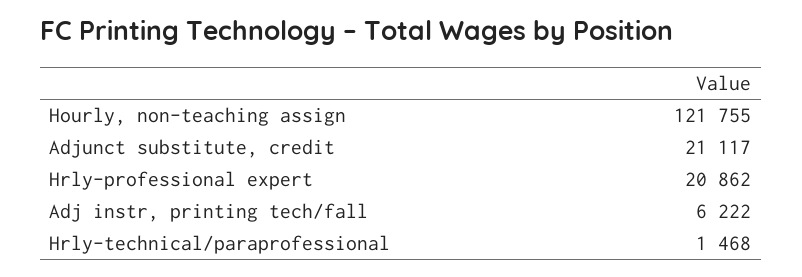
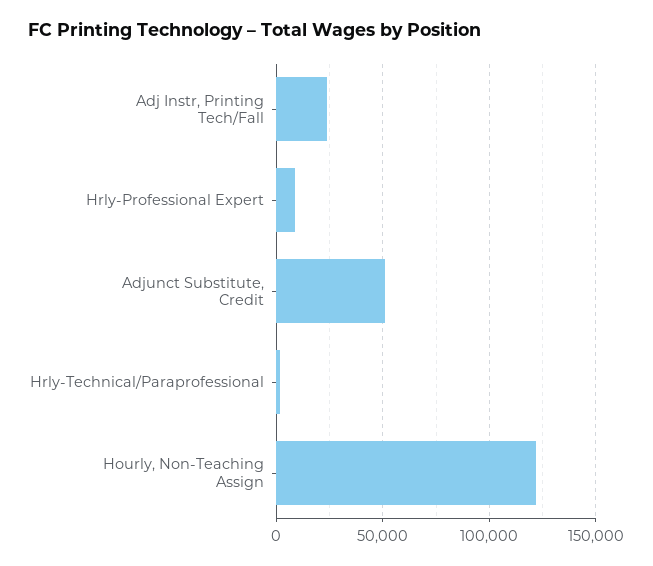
  {
    "Hourly, non-teaching assign": 121755,
-   "Adjunct substitute, credit": 21117,
+   "Adjunct substitute, credit": 50000,
-   "Hrly-professional expert": 20862,
+   "Hrly-professional expert": 10000,
-   "Adj instr, printing tech/fall": 6222,
+   "Adj instr, printing tech/fall": 25000,
    "Hrly-technical/paraprofessional": 1468
  }

